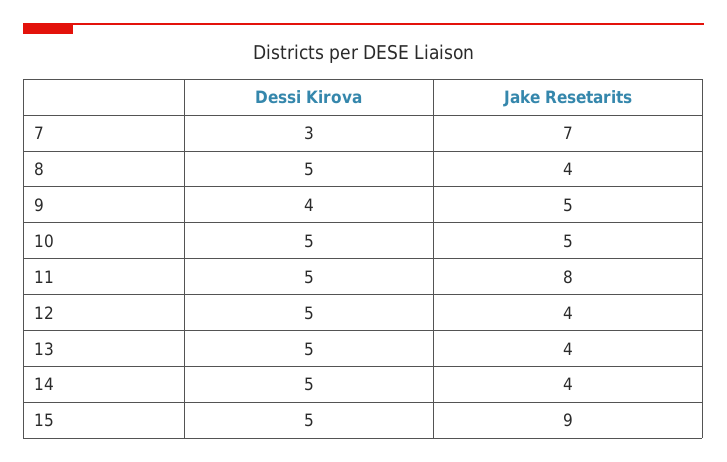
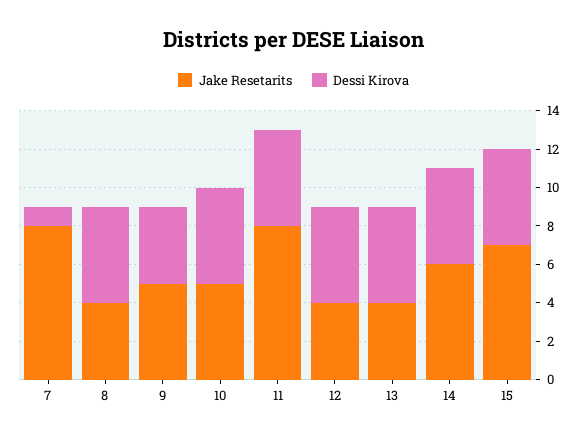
  {
    "Dessi Kirova": {
-     "7": 3,
+     "7": 1,
      "8": 5,
      "9": 4,
      "10": 5,
      "11": 5,
      "12": 5,
      "13": 5,
      "14": 5,
      "15": 5
    },
    "Jake Resetarits": {
-     "7": 7,
+     "7": 8,
      "8": 4,
      "9": 5,
      "10": 5,
      "11": 8,
      "12": 4,
      "13": 4,
-     "14": 4,
+     "14": 6,
-     "15": 9
+     "15": 7
    }
  }

